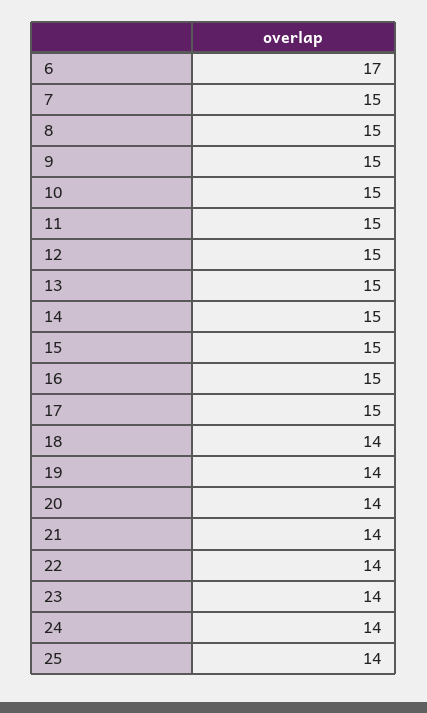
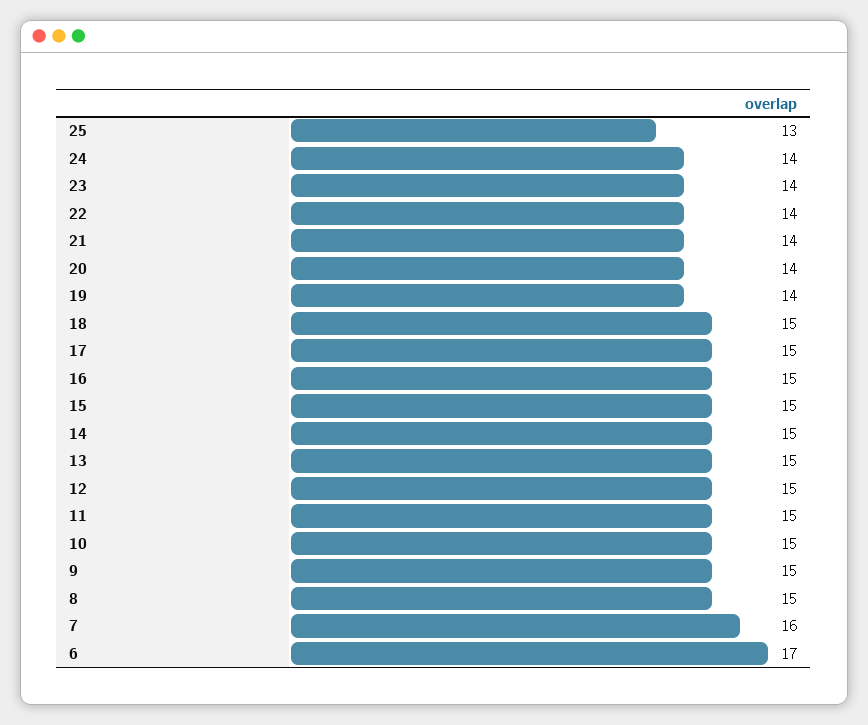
  {
    "6": 17,
-   "7": 15,
+   "7": 16,
    "8": 15,
    "9": 15,
    "10": 15,
    "11": 15,
    "12": 15,
    "13": 15,
    "14": 15,
    "15": 15,
    "16": 15,
    "17": 15,
-   "18": 14,
+   "18": 15,
    "19": 14,
    "20": 14,
    "21": 14,
    "22": 14,
    "23": 14,
    "24": 14,
-   "25": 14
+   "25": 13
  }

